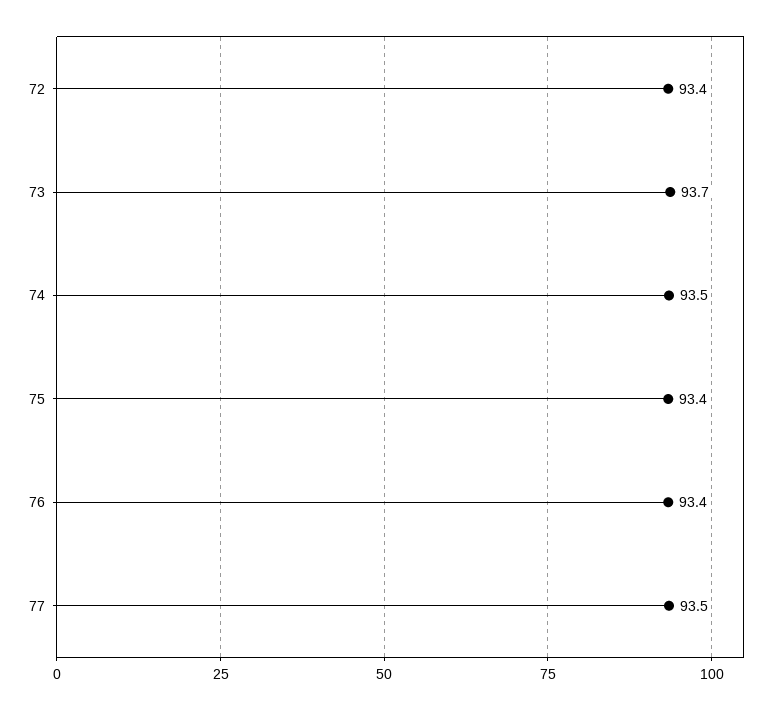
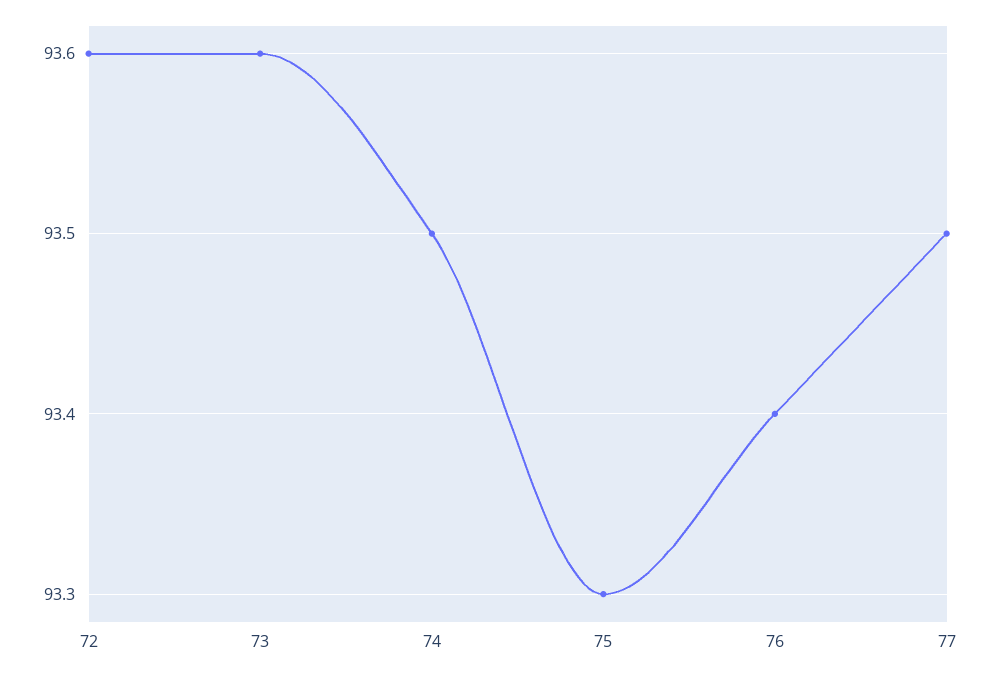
  {
-   "72": 93.4,
+   "72": 93.6,
-   "73": 93.7,
+   "73": 93.6,
    "74": 93.5,
-   "75": 93.4,
+   "75": 93.3,
    "76": 93.4,
    "77": 93.5
  }

